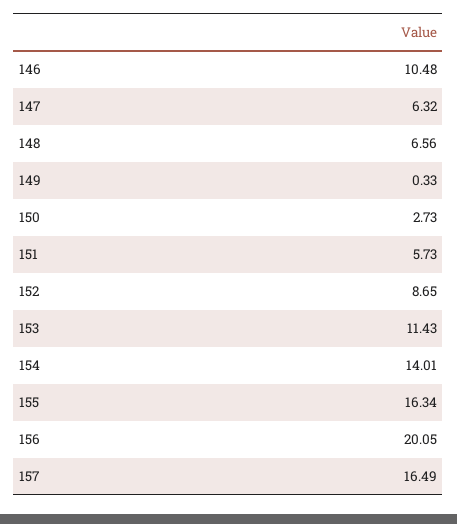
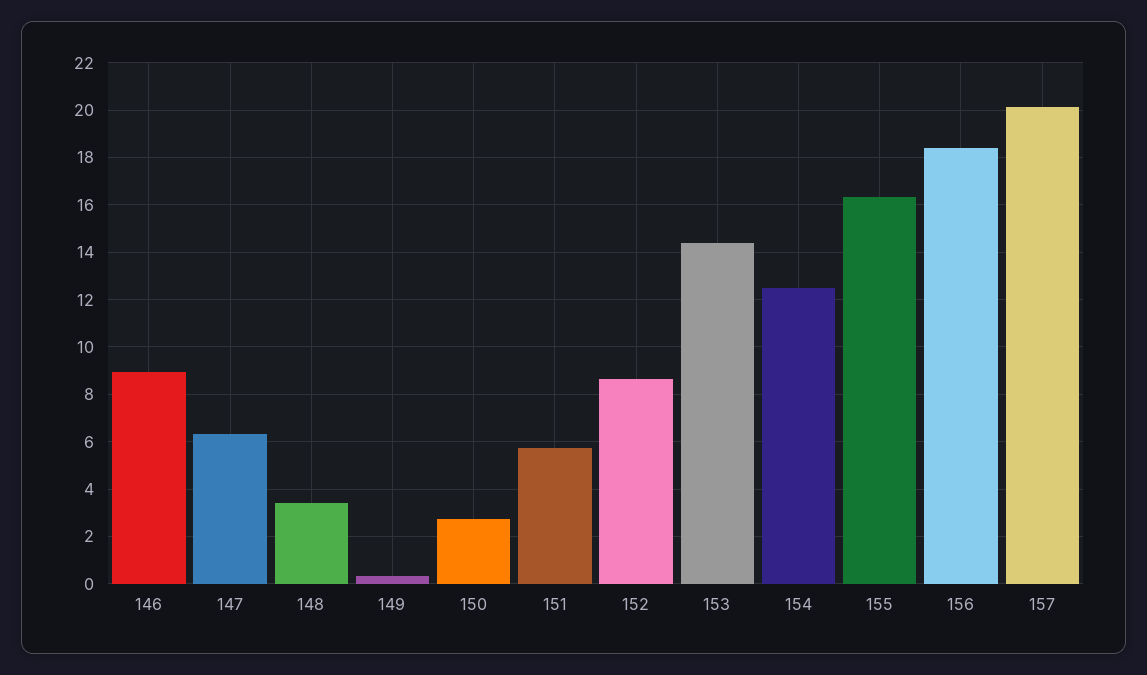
  {
-   "146": 10.48,
+   "146": 9,
    "147": 6.32,
-   "148": 6.56,
+   "148": 3.5,
    "149": 0.33,
    "150": 2.73,
    "151": 5.73,
    "152": 8.65,
-   "153": 11.43,
+   "153": 14.5,
-   "154": 14.01,
+   "154": 12.5,
    "155": 16.34,
-   "156": 20.05,
+   "156": 18.5,
-   "157": 16.49
+   "157": 20
  }

